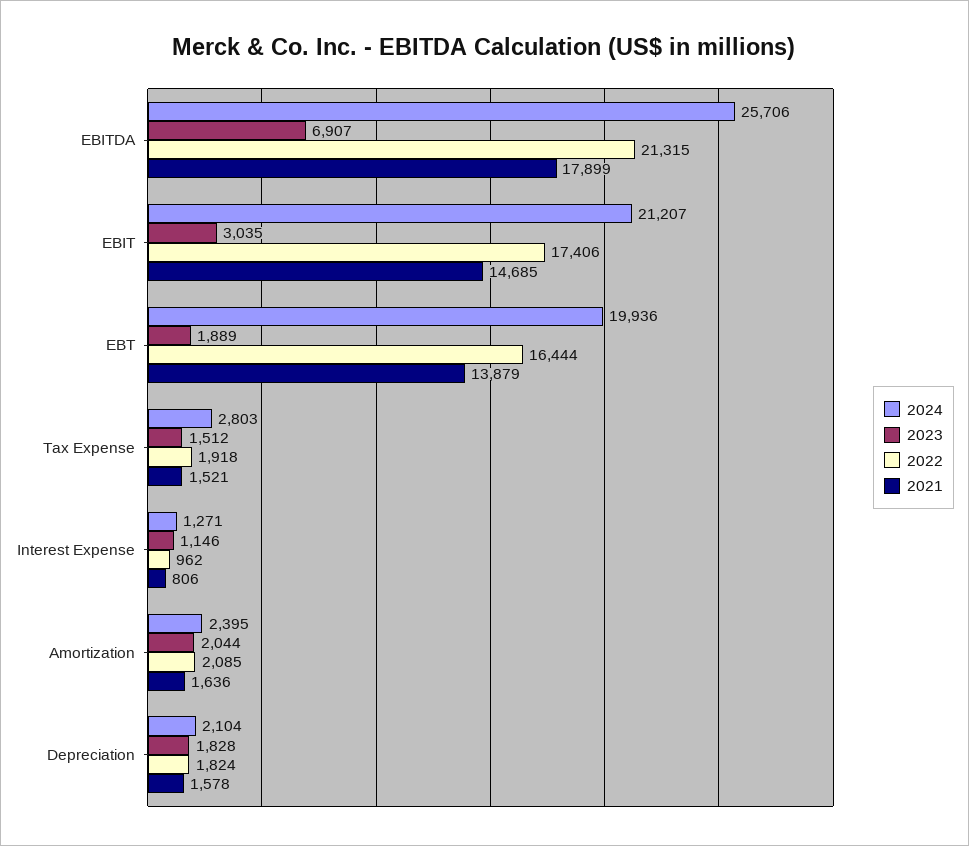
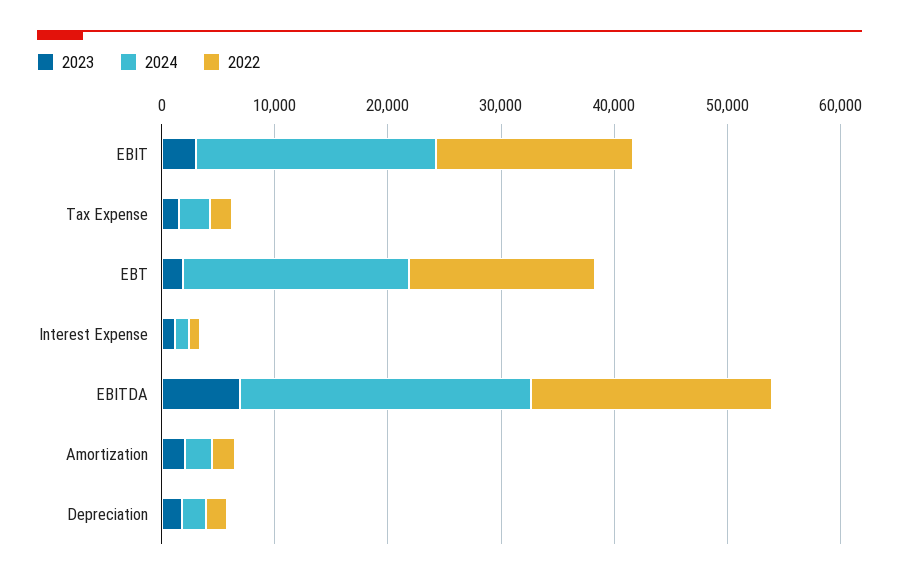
  {
    "2024": {
      "EBITDA": 25706,
      "EBIT": 21207,
      "EBT": 19936,
      "Tax Expense": 2803,
      "Interest Expense": 1271,
      "Amortization": 2395,
      "Depreciation": 2104
    },
    "2023": {
      "EBITDA": 6907,
      "EBIT": 3035,
      "EBT": 1889,
      "Tax Expense": 1512,
      "Interest Expense": 1146,
      "Amortization": 2044,
      "Depreciation": 1828
    },
    "2022": {
      "EBITDA": 21315,
      "EBIT": 17406,
      "EBT": 16444,
      "Tax Expense": 1918,
      "Interest Expense": 962,
      "Amortization": 2085,
      "Depreciation": 1824
-   },
+   }
-   "2021": {
-     "EBITDA": 17899,
-     "EBIT": 14685,
-     "EBT": 13879,
-     "Tax Expense": 1521,
-     "Interest Expense": 806,
-     "Amortization": 1636,
-     "Depreciation": 1578
-   }
  }

